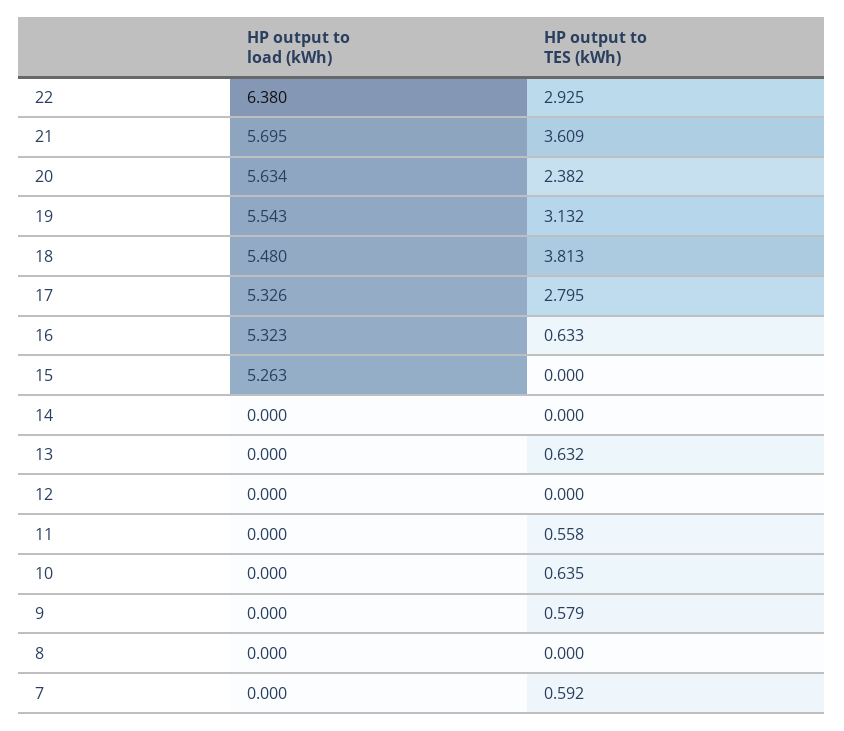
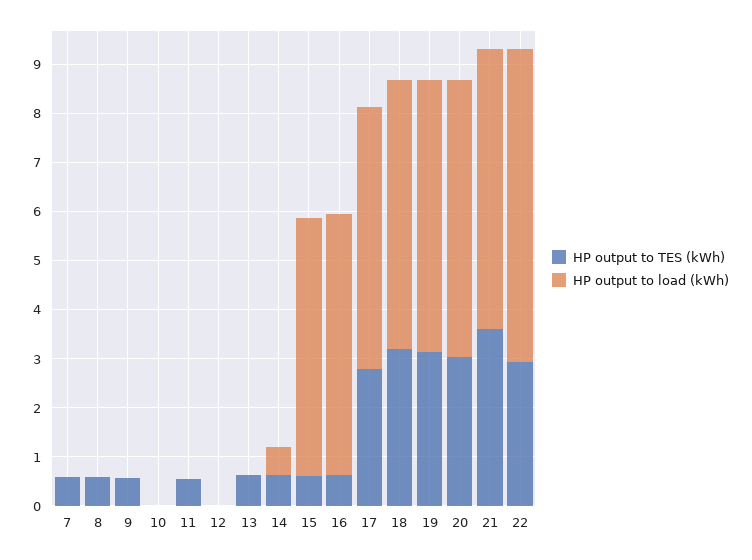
  {
    "HP output to load (kWh)": {
      "22": 6.38,
      "21": 5.695,
      "20": 5.634,
      "19": 5.543,
      "18": 5.48,
      "17": 5.326,
      "16": 5.323,
      "15": 5.263,
-     "14": 0,
+     "14": 0.6,
      "13": 0,
      "12": 0,
      "11": 0,
      "10": 0,
      "9": 0,
      "8": 0,
      "7": 0
    },
    "HP output to TES (kWh)": {
      "22": 2.925,
      "21": 3.609,
-     "20": 2.382,
+     "20": 3,
      "19": 3.132,
-     "18": 3.813,
+     "18": 3.2,
      "17": 2.795,
      "16": 0.633,
-     "15": 0,
+     "15": 0.6,
-     "14": 0,
+     "14": 0.6,
      "13": 0.632,
      "12": 0,
      "11": 0.558,
-     "10": 0.635,
+     "10": 0,
      "9": 0.579,
-     "8": 0,
+     "8": 0.6,
      "7": 0.592
    }
  }

